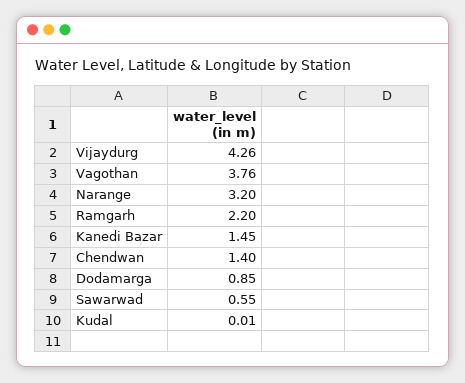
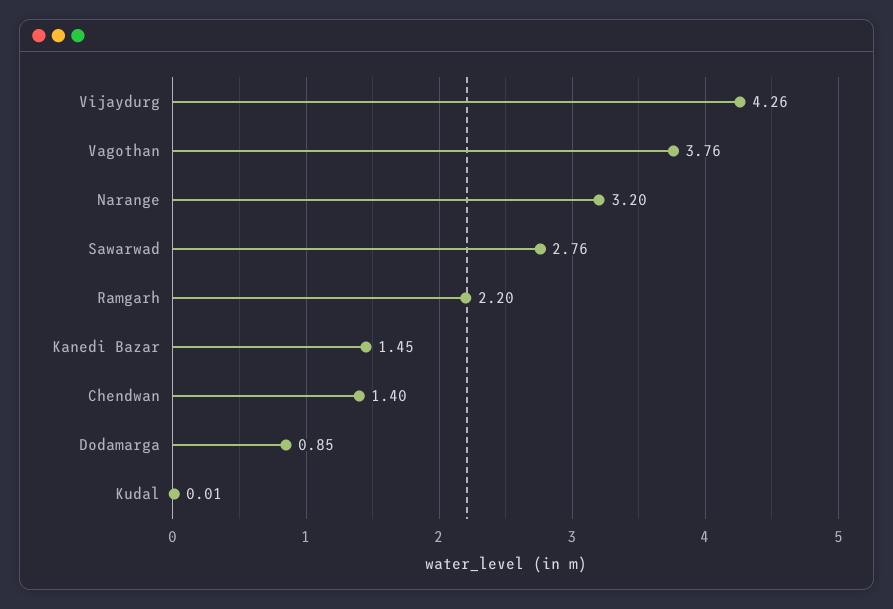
  {
    "Vijaydurg": 4.26,
    "Vagothan": 3.76,
    "Narange": 3.2,
    "Ramgarh": 2.2,
    "Kanedi Bazar": 1.45,
    "Chendwan": 1.4,
    "Dodamarga": 0.85,
-   "Sawarwad": 0.55,
+   "Sawarwad": 2.76,
    "Kudal": 0.01
  }

